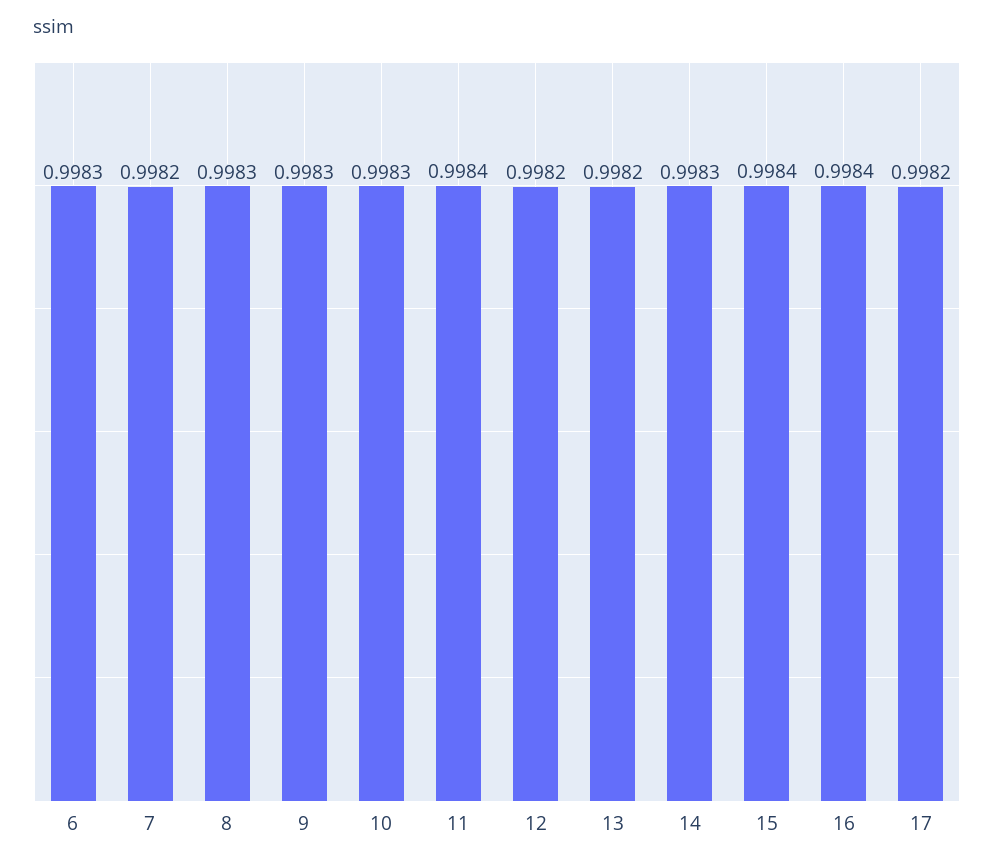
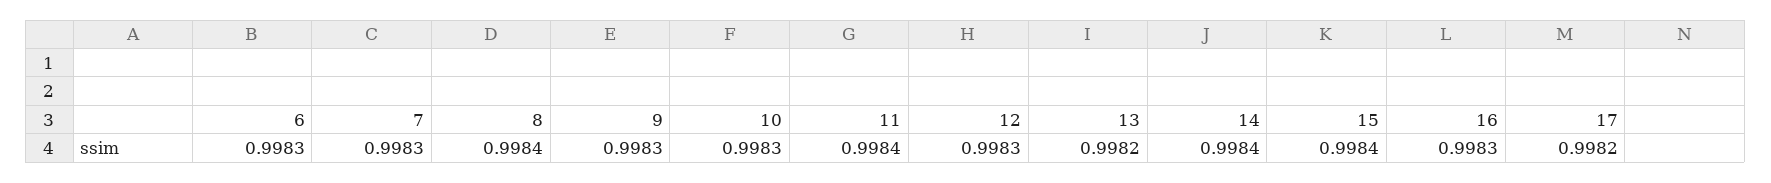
  {
    "6": 0.9983,
-   "7": 0.9982,
+   "7": 0.9983,
-   "8": 0.9983,
+   "8": 0.9984,
    "9": 0.9983,
    "10": 0.9983,
    "11": 0.9984,
-   "12": 0.9982,
+   "12": 0.9983,
    "13": 0.9982,
-   "14": 0.9983,
+   "14": 0.9984,
    "15": 0.9984,
-   "16": 0.9984,
+   "16": 0.9983,
    "17": 0.9982
  }

